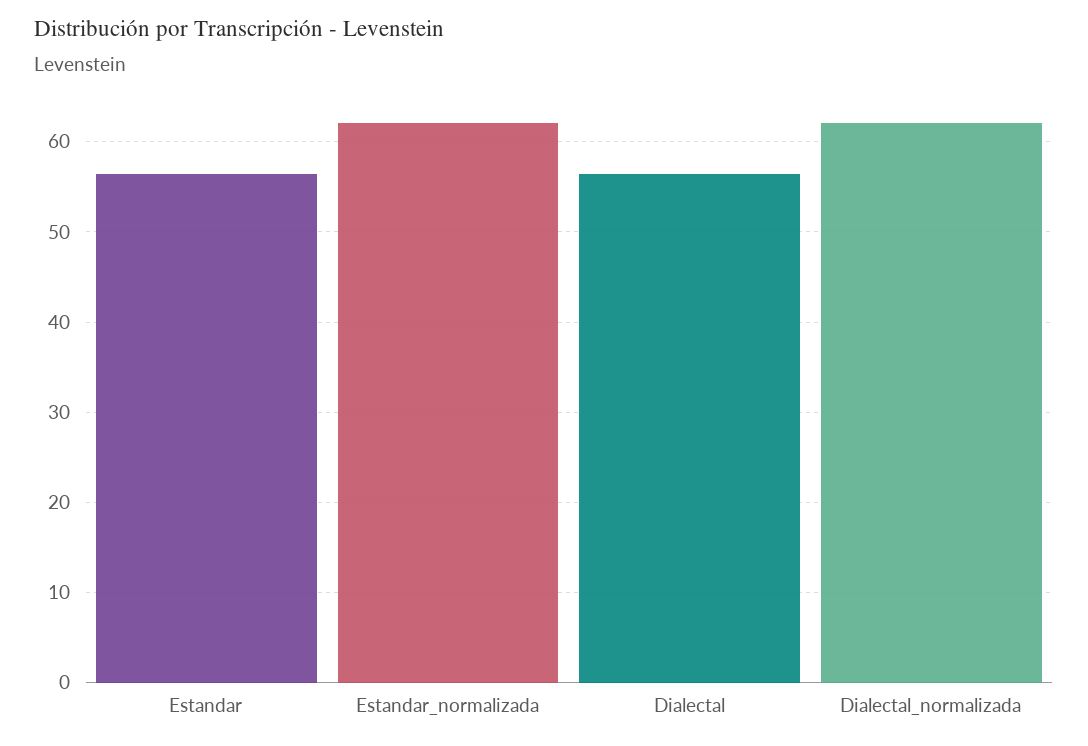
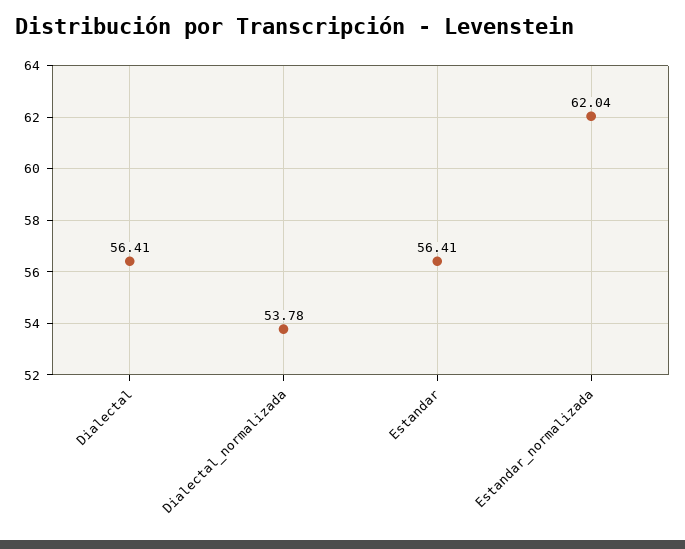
  {
    "Estandar": 56.41,
    "Estandar_normalizada": 62.04,
    "Dialectal": 56.41,
-   "Dialectal_normalizada": 62
+   "Dialectal_normalizada": 53.78
  }

